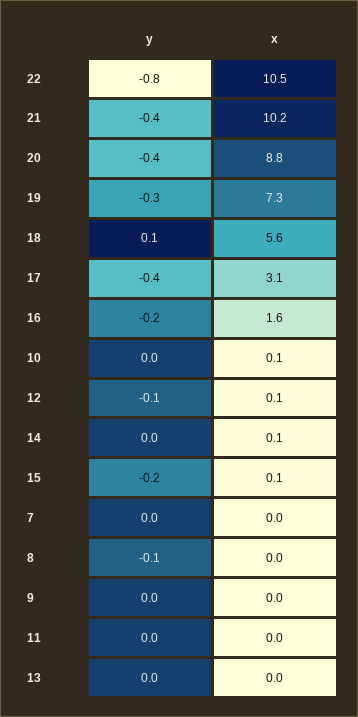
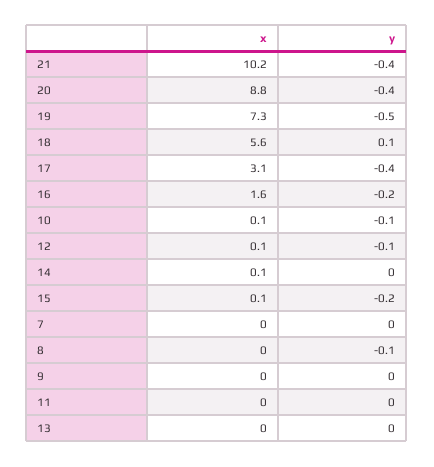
  {
    "y": {
-     "22": -0.8,
      "21": -0.4,
      "20": -0.4,
-     "19": -0.3,
+     "19": -0.5,
      "18": 0.1,
      "17": -0.4,
      "16": -0.2,
-     "10": 0,
+     "10": -0.1,
      "12": -0.1,
      "14": 0,
      "15": -0.2,
      "7": 0,
      "8": -0.1,
      "9": 0,
      "11": 0,
      "13": 0
    },
    "x": {
-     "22": 10.5,
      "21": 10.2,
      "20": 8.8,
      "19": 7.3,
      "18": 5.6,
      "17": 3.1,
      "16": 1.6,
      "10": 0.1,
      "12": 0.1,
      "14": 0.1,
      "15": 0.1,
      "7": 0,
      "8": 0,
      "9": 0,
      "11": 0,
      "13": 0
    }
  }

